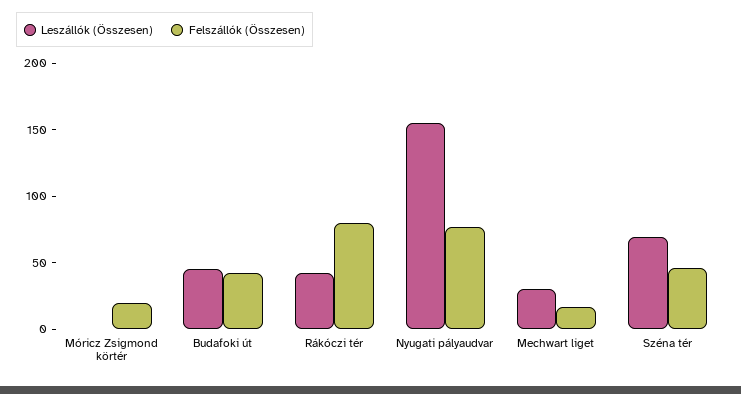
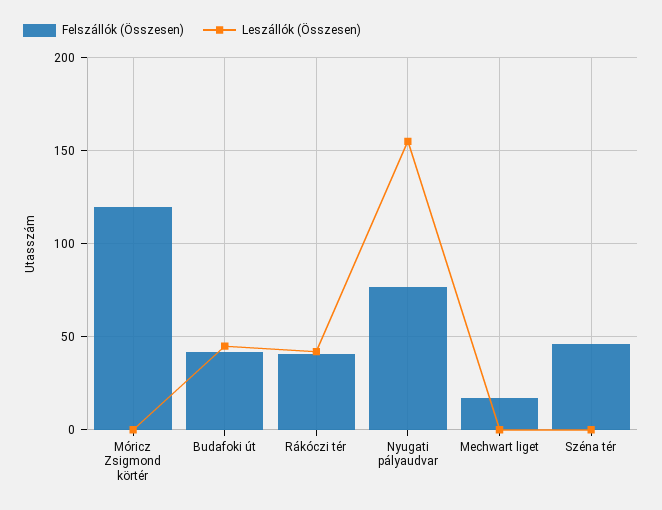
  {
    "Leszállók (Összesen)": {
      "Móricz Zsigmond körtér": 0,
      "Budafoki út": 45,
      "Rákóczi tér": 40,
      "Nyugati pályaudvar": 155,
-     "Mechwart liget": 30,
+     "Mechwart liget": 0,
-     "Széna tér": 70
+     "Széna tér": 0
    },
    "Felszállók (Összesen)": {
-     "Móricz Zsigmond körtér": 20,
+     "Móricz Zsigmond körtér": 120,
      "Budafoki út": 40,
-     "Rákóczi tér": 80,
+     "Rákóczi tér": 40,
      "Nyugati pályaudvar": 75,
      "Mechwart liget": 15,
      "Széna tér": 45
    }
  }

